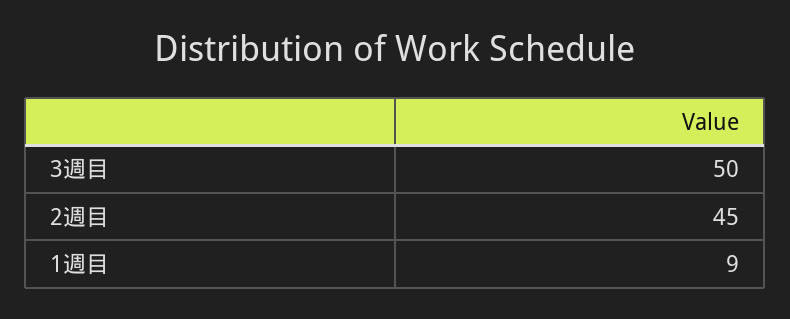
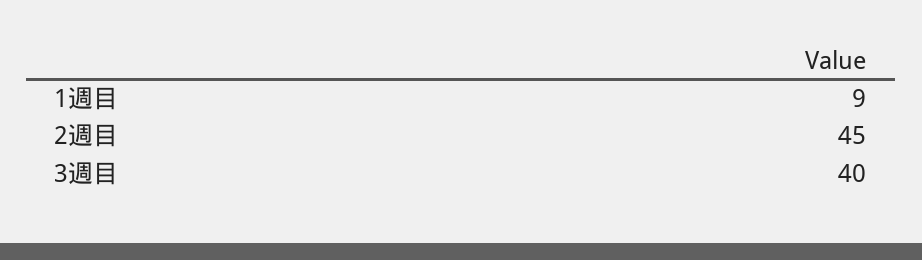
  {
-   "3週目": 50,
+   "3週目": 40,
    "2週目": 45,
    "1週目": 9
  }

